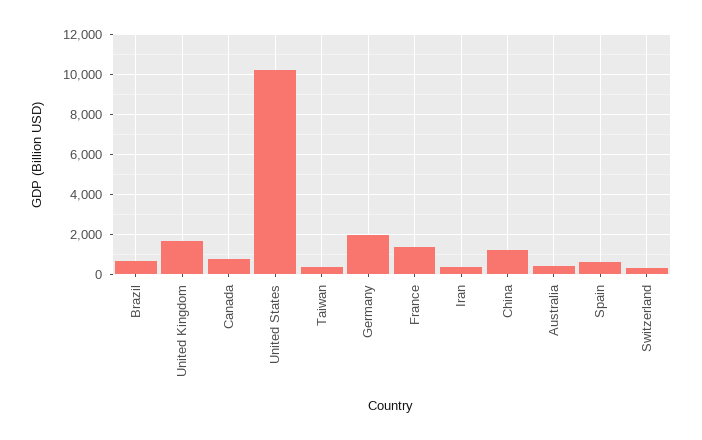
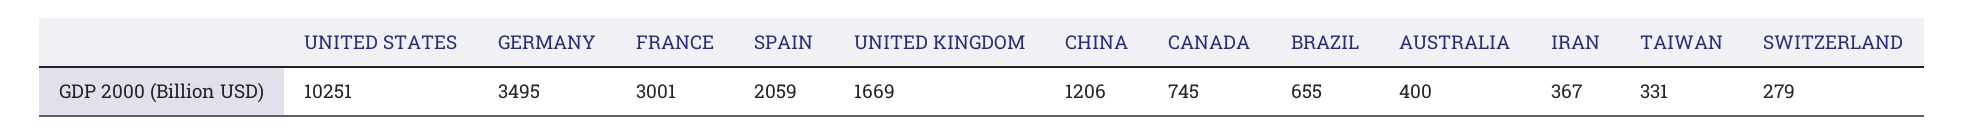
  {
    "Brazil": 655,
    "United Kingdom": 1669,
    "Canada": 745,
    "United States": 10251,
    "Taiwan": 331,
-   "Germany": 2000,
+   "Germany": 3495,
-   "France": 1500,
+   "France": 3001,
    "Iran": 367,
    "China": 1206,
    "Australia": 400,
-   "Spain": 500,
+   "Spain": 2059,
    "Switzerland": 279
  }

